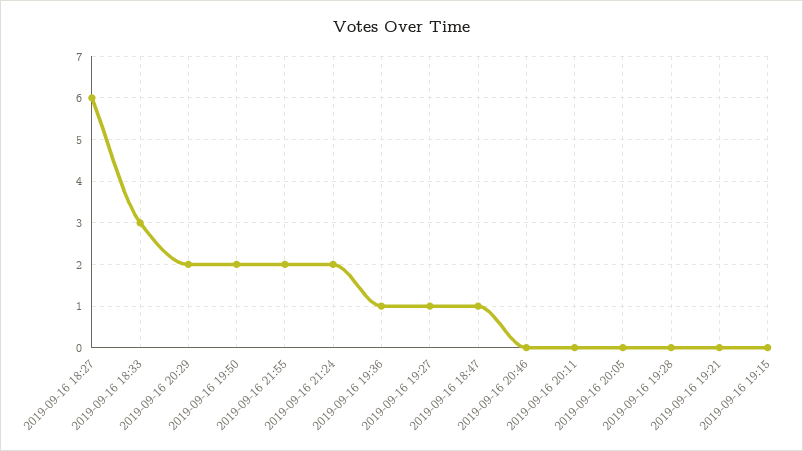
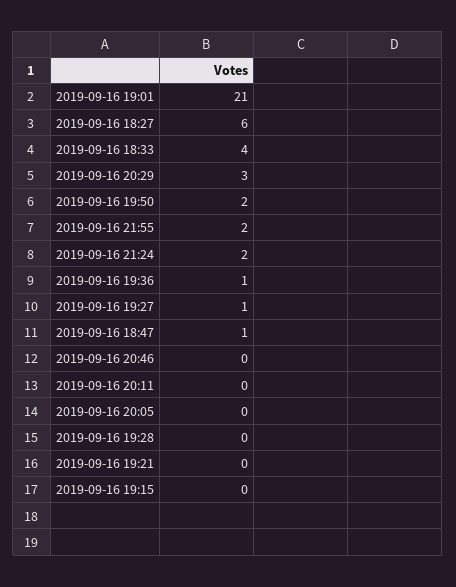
  {
    "2019-09-16 18:27": 6,
-   "2019-09-16 18:33": 3,
+   "2019-09-16 18:33": 4,
-   "2019-09-16 20:29": 2,
+   "2019-09-16 20:29": 3,
    "2019-09-16 19:50": 2,
    "2019-09-16 21:55": 2,
    "2019-09-16 21:24": 2,
    "2019-09-16 19:36": 1,
    "2019-09-16 19:27": 1,
    "2019-09-16 18:47": 1,
    "2019-09-16 20:46": 0,
    "2019-09-16 20:11": 0,
    "2019-09-16 20:05": 0,
    "2019-09-16 19:28": 0,
    "2019-09-16 19:21": 0,
-   "2019-09-16 19:15": 0
+   "2019-09-16 19:15": 0,
+   "2019-09-16 19:01": 21
  }

